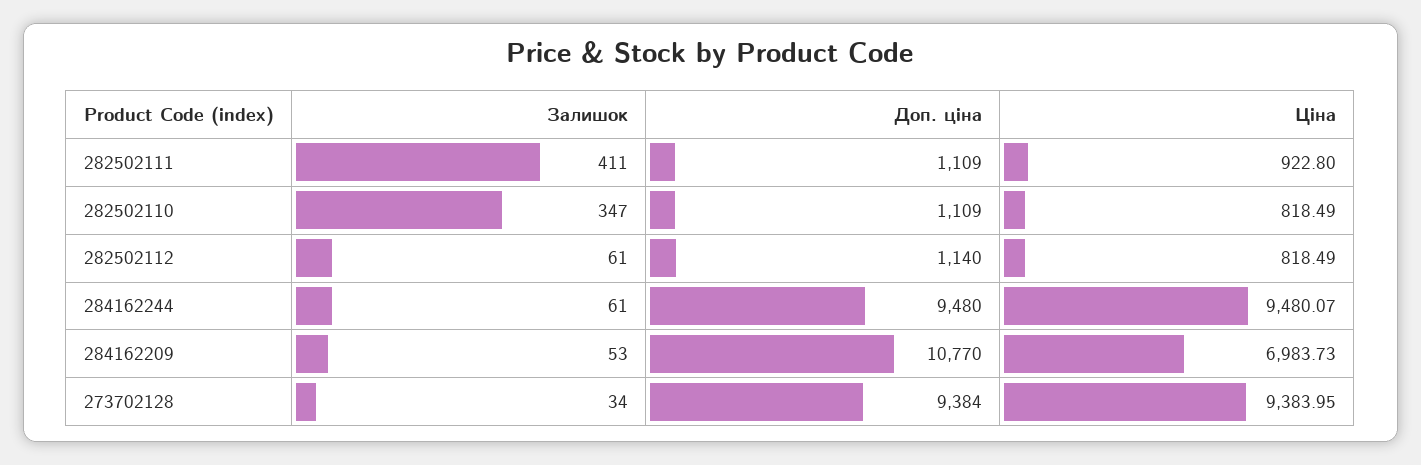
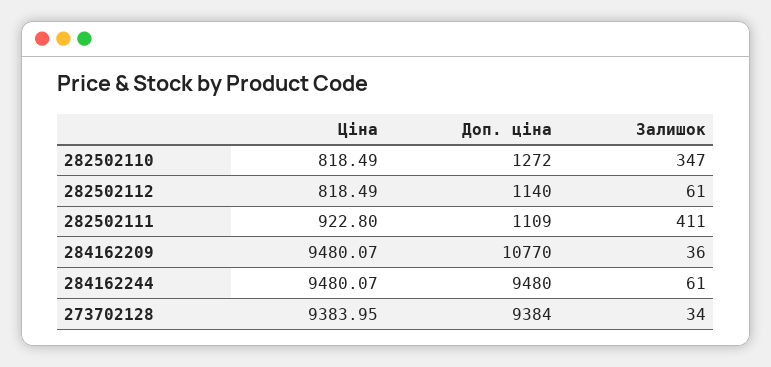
  {
    "Залишок": {
      "282502111": 411,
      "282502110": 347,
      "282502112": 61,
      "284162244": 61,
-     "284162209": 53,
+     "284162209": 36,
      "273702128": 34
    },
    "Доп. ціна": {
      "282502111": 1109,
-     "282502110": 1109,
+     "282502110": 1272,
      "282502112": 1140,
      "284162244": 9480,
      "284162209": 10770,
      "273702128": 9384
    },
    "Ціна": {
      "282502111": 922.8,
      "282502110": 818.49,
      "282502112": 818.49,
      "284162244": 9480.07,
-     "284162209": 6983.73,
+     "284162209": 9480.07,
      "273702128": 9383.95
    }
  }

